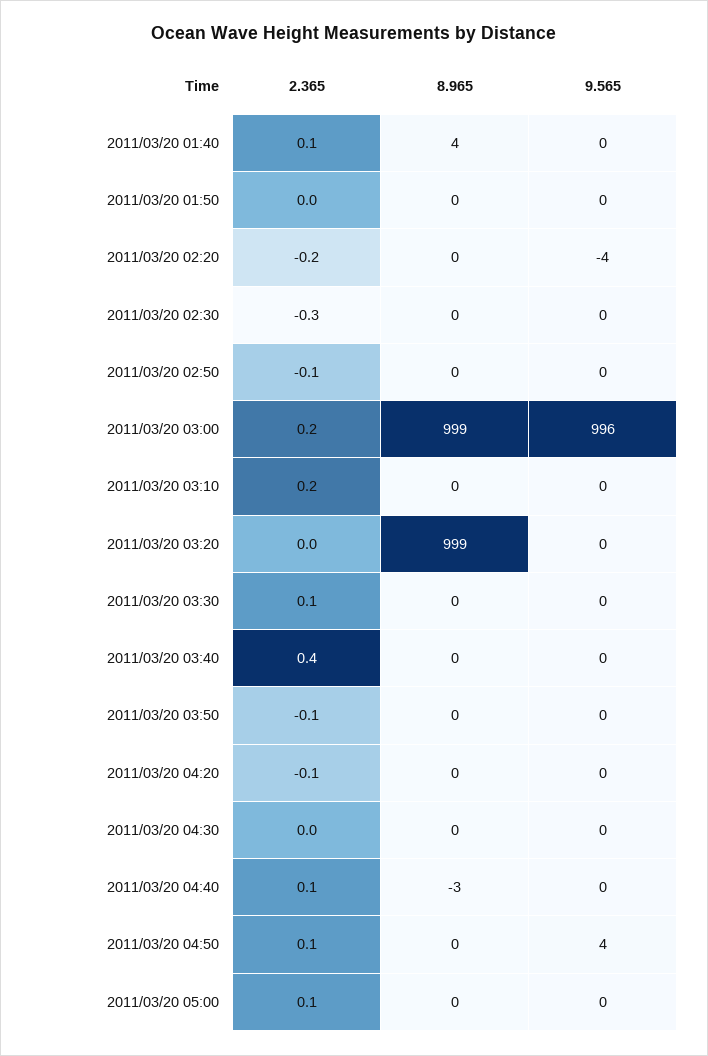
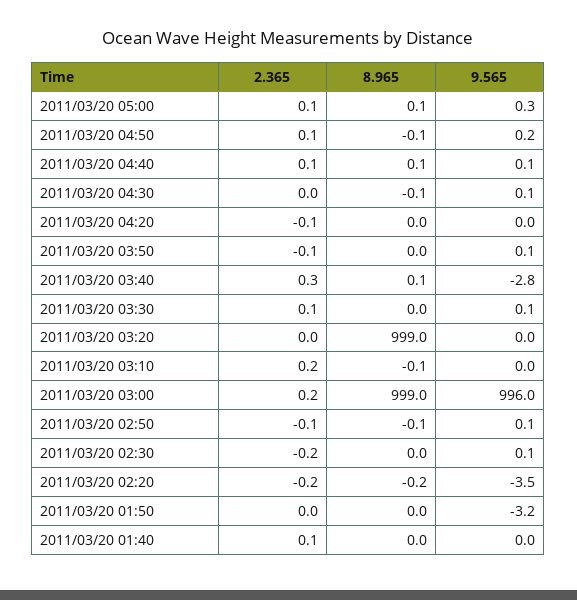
  {
    "2.365": {
      "2011/03/20 01:40": 0.1,
      "2011/03/20 01:50": 0,
      "2011/03/20 02:20": -0.2,
-     "2011/03/20 02:30": -0.3,
+     "2011/03/20 02:30": -0.2,
      "2011/03/20 02:50": -0.1,
      "2011/03/20 03:00": 0.2,
      "2011/03/20 03:10": 0.2,
      "2011/03/20 03:20": 0,
      "2011/03/20 03:30": 0.1,
-     "2011/03/20 03:40": 0.4,
+     "2011/03/20 03:40": 0.3,
      "2011/03/20 03:50": -0.1,
      "2011/03/20 04:20": -0.1,
      "2011/03/20 04:30": 0,
      "2011/03/20 04:40": 0.1,
      "2011/03/20 04:50": 0.1,
      "2011/03/20 05:00": 0.1
    },
    "8.965": {
-     "2011/03/20 01:40": 4,
+     "2011/03/20 01:40": 0,
      "2011/03/20 01:50": 0,
      "2011/03/20 02:20": -0.2,
      "2011/03/20 02:30": 0,
      "2011/03/20 02:50": -0.1,
      "2011/03/20 03:00": 999,
      "2011/03/20 03:10": -0.1,
      "2011/03/20 03:20": 999,
      "2011/03/20 03:30": 0,
      "2011/03/20 03:40": 0.1,
      "2011/03/20 03:50": 0,
      "2011/03/20 04:20": 0,
      "2011/03/20 04:30": -0.1,
-     "2011/03/20 04:40": -3,
+     "2011/03/20 04:40": 0.1,
      "2011/03/20 04:50": -0.1,
      "2011/03/20 05:00": 0.1
    },
    "9.565": {
      "2011/03/20 01:40": 0,
-     "2011/03/20 01:50": 0,
+     "2011/03/20 01:50": -3.2,
      "2011/03/20 02:20": -3.5,
      "2011/03/20 02:30": 0.1,
      "2011/03/20 02:50": 0.1,
      "2011/03/20 03:00": 996,
      "2011/03/20 03:10": 0,
      "2011/03/20 03:20": 0,
      "2011/03/20 03:30": 0.1,
-     "2011/03/20 03:40": 0,
+     "2011/03/20 03:40": -2.8,
      "2011/03/20 03:50": 0.1,
      "2011/03/20 04:20": 0,
      "2011/03/20 04:30": 0.1,
      "2011/03/20 04:40": 0.1,
-     "2011/03/20 04:50": 4,
+     "2011/03/20 04:50": 0.2,
      "2011/03/20 05:00": 0.3
    }
  }

